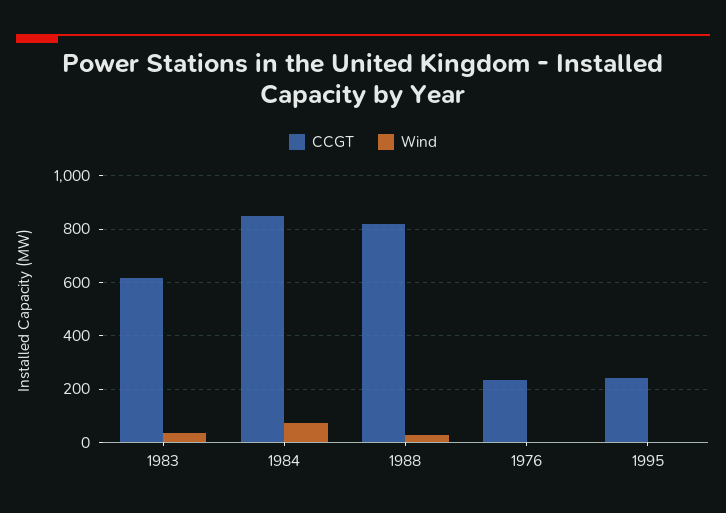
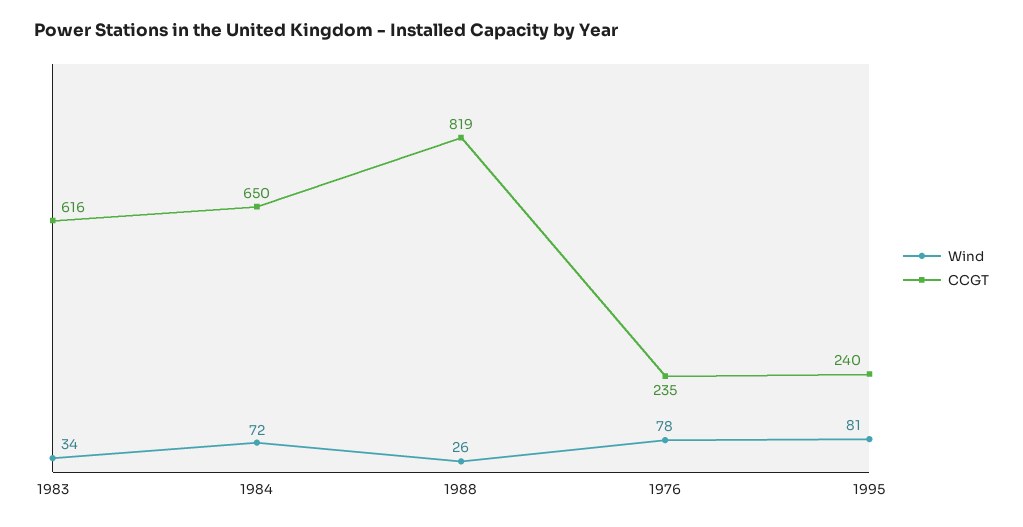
  {
    "CCGT": {
      "1983": 616,
-     "1984": 850,
+     "1984": 650,
      "1988": 819,
      "1976": 235,
      "1995": 240
    },
    "Wind": {
      "1983": 34,
      "1984": 72,
      "1988": 26,
-     "1976": 0,
+     "1976": 78,
-     "1995": 0
+     "1995": 81
    }
  }

